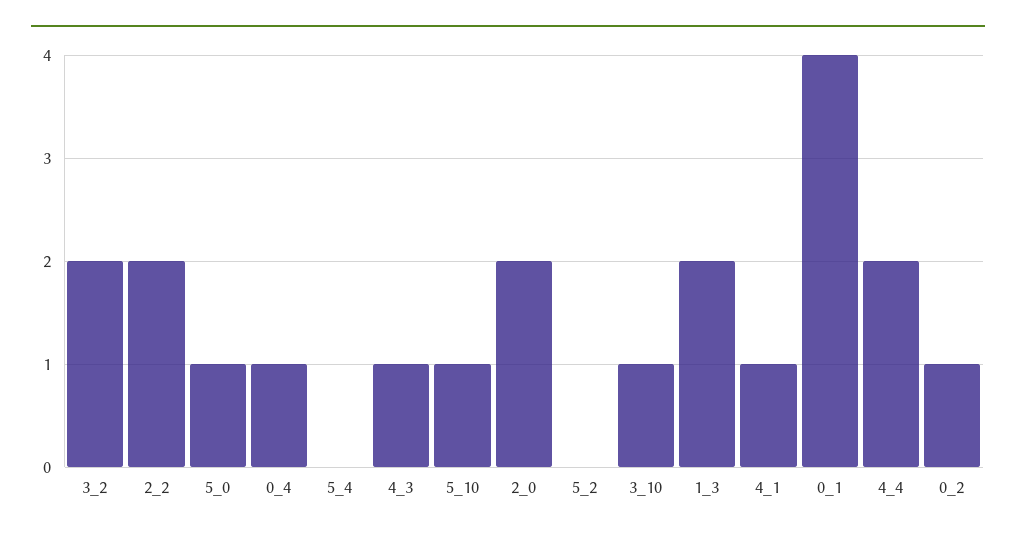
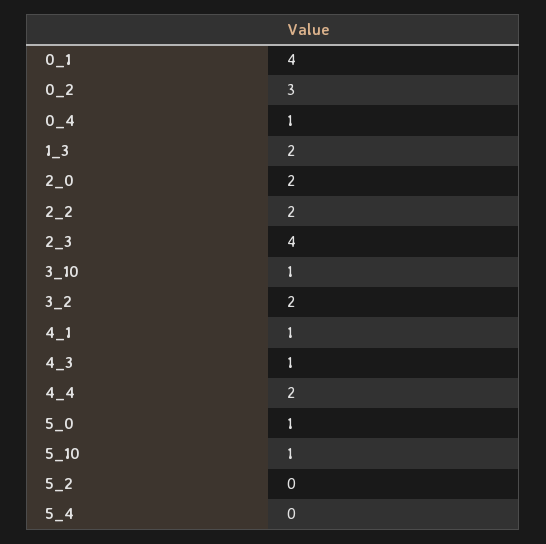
  {
    "3_2": 2,
    "2_2": 2,
    "5_0": 1,
    "0_4": 1,
    "5_4": 0,
    "4_3": 1,
    "5_10": 1,
    "2_0": 2,
    "5_2": 0,
    "3_10": 1,
    "1_3": 2,
    "4_1": 1,
    "0_1": 4,
    "4_4": 2,
-   "0_2": 1
+   "0_2": 3,
+   "2_3": 4
  }

